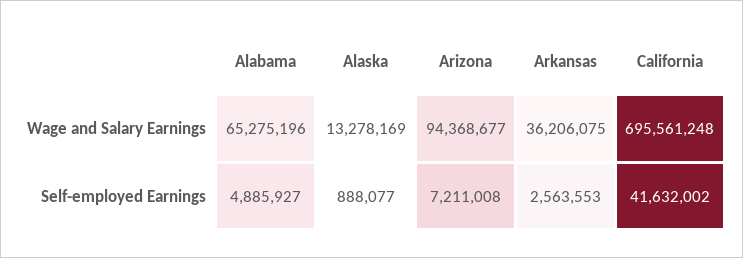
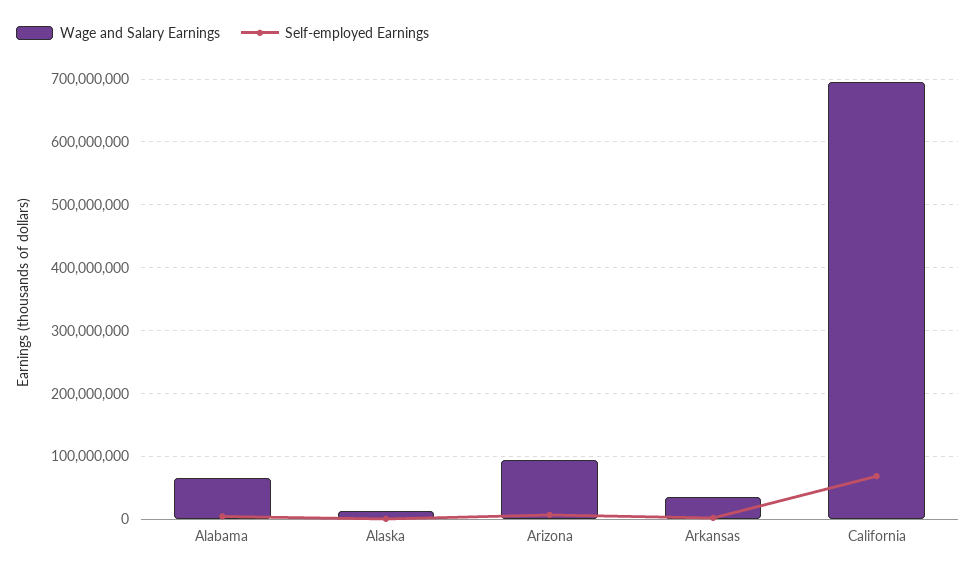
  {
    "Wage and Salary Earnings": {
      "Alabama": 65275196,
      "Alaska": 13278169,
      "Arizona": 94368677,
      "Arkansas": 36206075,
      "California": 695561248
    },
    "Self-employed Earnings": {
      "Alabama": 4885927,
      "Alaska": 888077,
      "Arizona": 7211008,
      "Arkansas": 2563553,
-     "California": 41632002
+     "California": 70000000
    }
  }

